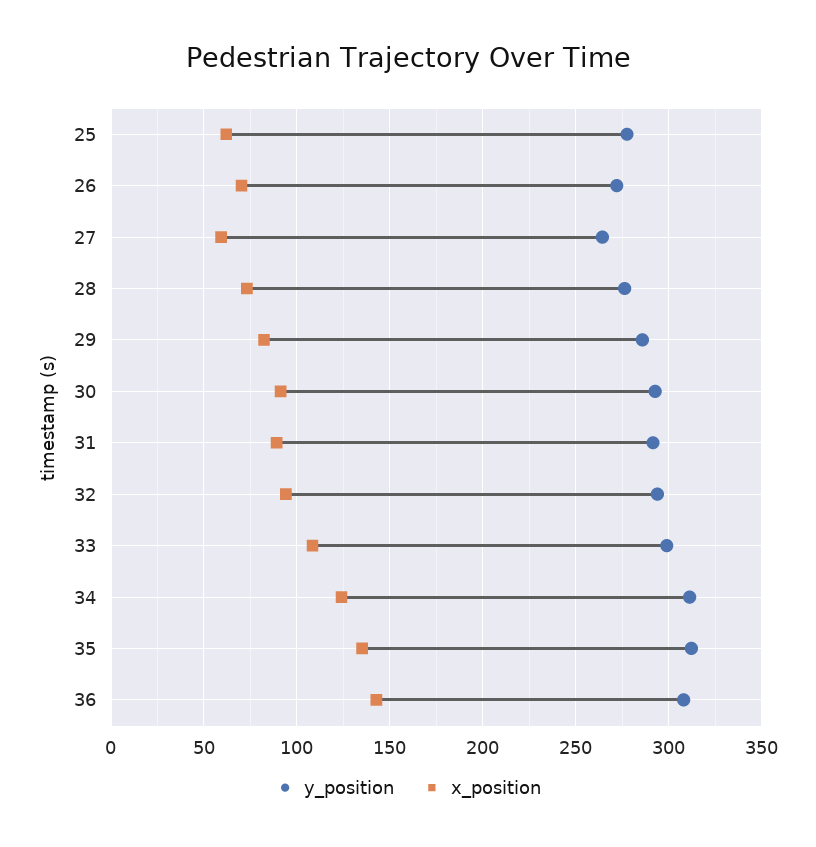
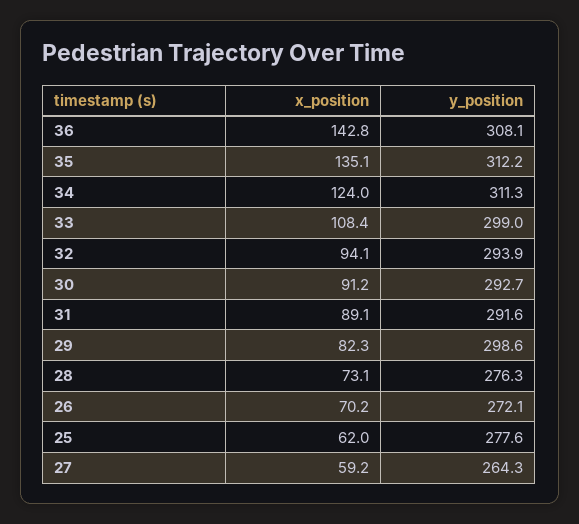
  {
    "y_position": {
      "25": 277.6,
      "26": 272.1,
      "27": 264.3,
      "28": 276.3,
-     "29": 285,
+     "29": 298.6,
      "30": 292.7,
      "31": 291.6,
      "32": 293.9,
      "33": 299,
      "34": 311.3,
      "35": 312.2,
      "36": 308.1
    },
    "x_position": {
      "25": 62,
      "26": 70.2,
      "27": 59.2,
      "28": 73.1,
      "29": 82.3,
      "30": 91.2,
      "31": 89.1,
      "32": 94.1,
      "33": 108.4,
      "34": 124,
      "35": 135.1,
      "36": 142.8
    }
  }

